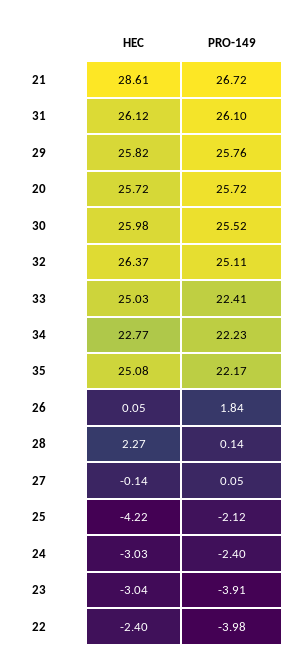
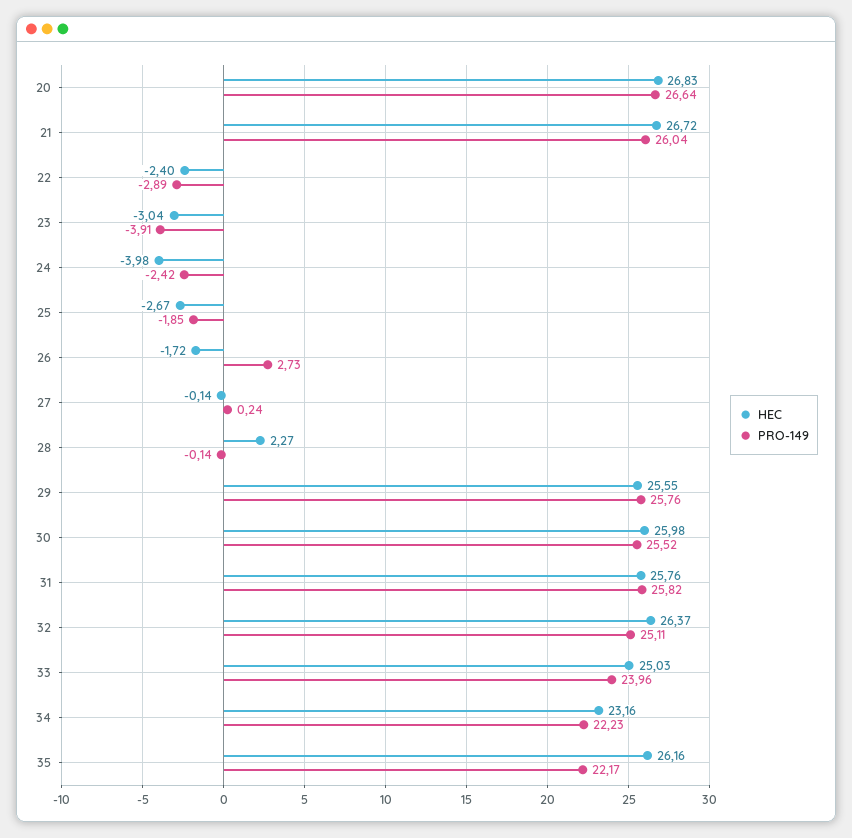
  {
    "HEC": {
-     "21": 28.61,
+     "21": 26.72,
-     "31": 26.12,
+     "31": 25.76,
-     "29": 25.82,
+     "29": 25.55,
-     "20": 25.72,
+     "20": 26.83,
      "30": 25.98,
      "32": 26.37,
      "33": 25.03,
-     "34": 22.77,
+     "34": 23.16,
-     "35": 25.08,
+     "35": 26.16,
-     "26": 0.05,
+     "26": -1.72,
      "28": 2.27,
      "27": -0.14,
-     "25": -4.22,
+     "25": -2.67,
-     "24": -3.03,
+     "24": -3.98,
      "23": -3.04,
      "22": -2.4
    },
    "PRO-149": {
-     "21": 26.72,
+     "21": 26.04,
-     "31": 26.1,
+     "31": 25.82,
      "29": 25.76,
-     "20": 25.72,
+     "20": 26.64,
      "30": 25.52,
      "32": 25.11,
-     "33": 22.41,
+     "33": 23.96,
      "34": 22.23,
      "35": 22.17,
-     "26": 1.84,
+     "26": 2.73,
-     "28": 0.14,
+     "28": -0.14,
-     "27": 0.05,
+     "27": 0.24,
-     "25": -2.12,
+     "25": -1.85,
-     "24": -2.4,
+     "24": -2.42,
      "23": -3.91,
-     "22": -3.98
+     "22": -2.89
    }
  }

